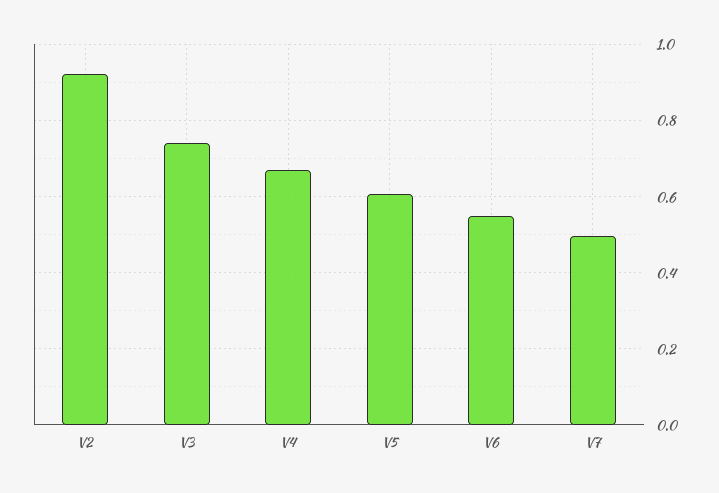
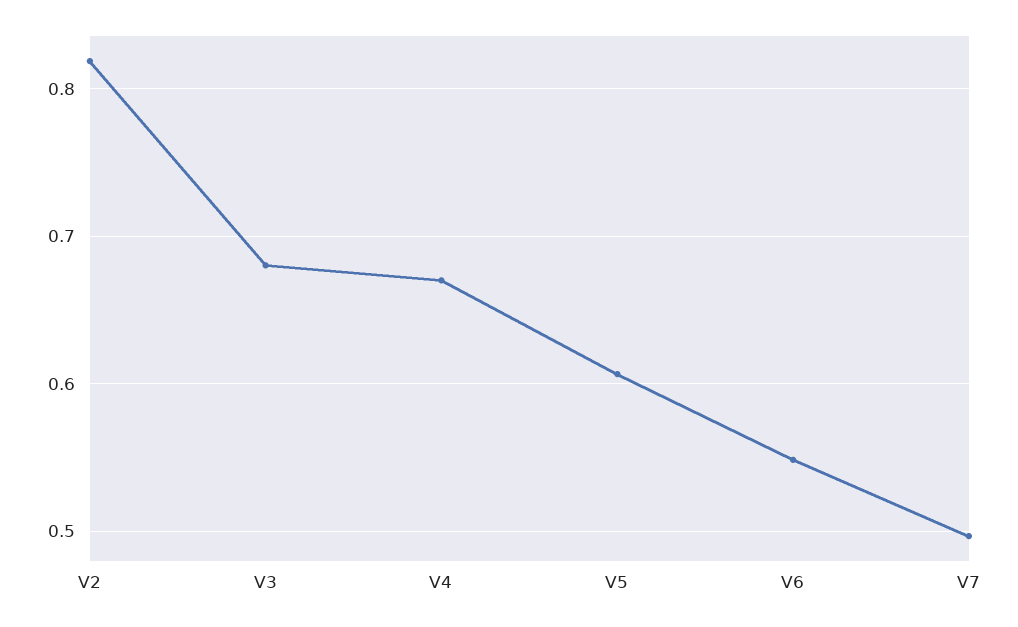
  {
-   "V2": 0.92,
+   "V2": 0.82,
-   "V3": 0.74,
+   "V3": 0.68,
    "V4": 0.67,
    "V5": 0.61,
    "V6": 0.55,
    "V7": 0.5
  }

